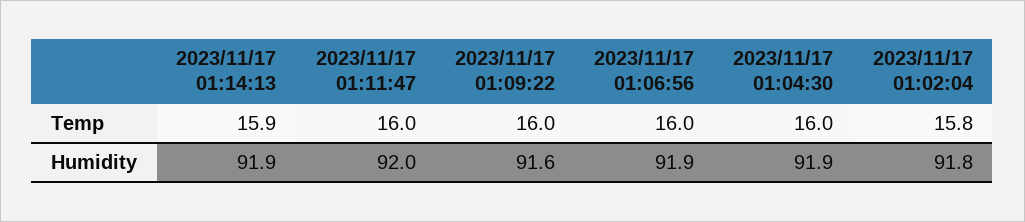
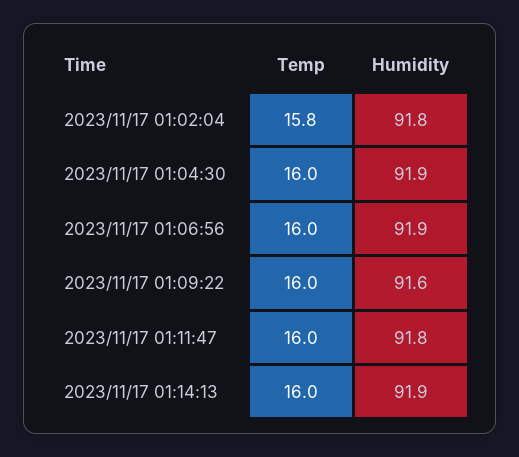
  {
    "2023/11/17 01:14:13": {
-     "Temp": 15.9,
+     "Temp": 16,
      "Humidity": 91.9
    },
    "2023/11/17 01:11:47": {
      "Temp": 16,
-     "Humidity": 92
+     "Humidity": 91.8
    },
    "2023/11/17 01:09:22": {
      "Temp": 16,
      "Humidity": 91.6
    },
    "2023/11/17 01:06:56": {
      "Temp": 16,
      "Humidity": 91.9
    },
    "2023/11/17 01:04:30": {
      "Temp": 16,
      "Humidity": 91.9
    },
    "2023/11/17 01:02:04": {
      "Temp": 15.8,
      "Humidity": 91.8
    }
  }

